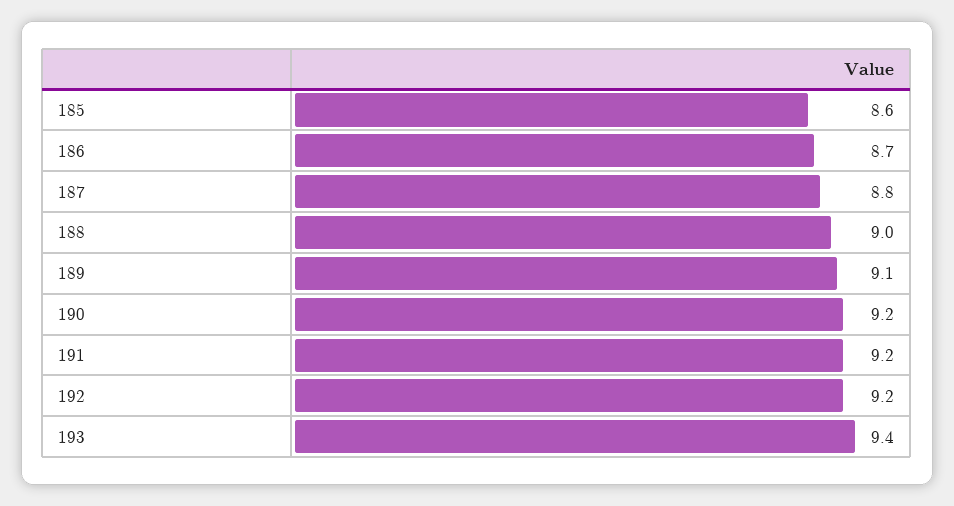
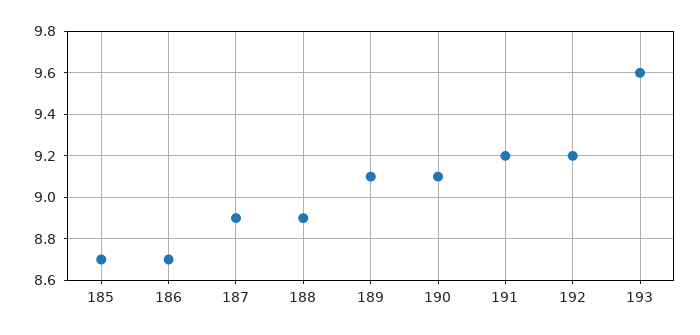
  {
-   "185": 8.6,
+   "185": 8.7,
    "186": 8.7,
-   "187": 8.8,
+   "187": 8.9,
-   "188": 9,
+   "188": 8.9,
    "189": 9.1,
-   "190": 9.2,
+   "190": 9.1,
    "191": 9.2,
    "192": 9.2,
-   "193": 9.4
+   "193": 9.6
  }

